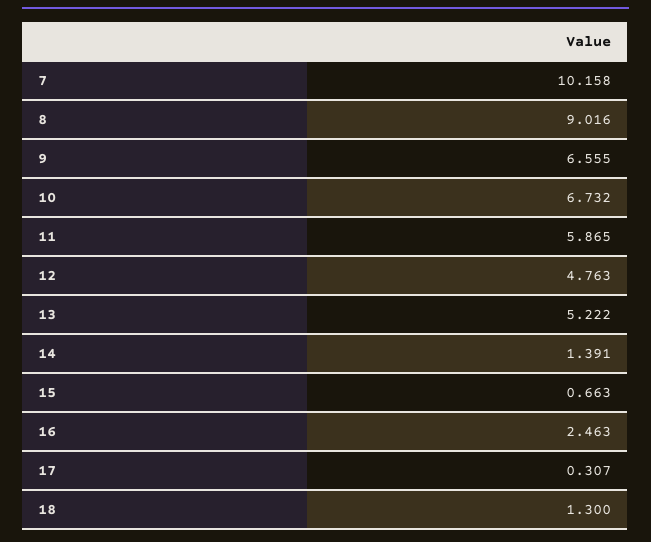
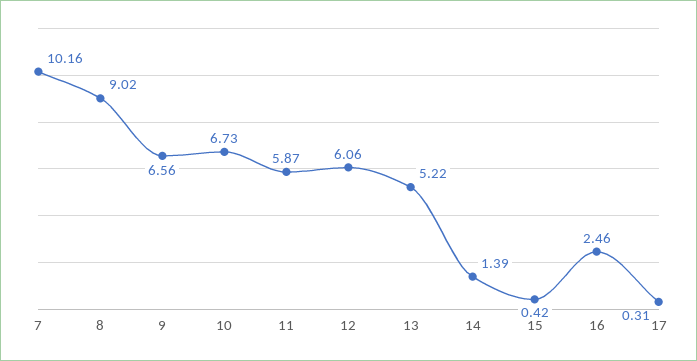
  {
    "7": 10.158,
    "8": 9.016,
    "9": 6.555,
    "10": 6.732,
    "11": 5.865,
-   "12": 4.763,
+   "12": 6.06,
    "13": 5.222,
    "14": 1.391,
-   "15": 0.663,
+   "15": 0.42,
    "16": 2.463,
-   "17": 0.307,
+   "17": 0.307
-   "18": 1.3
  }

